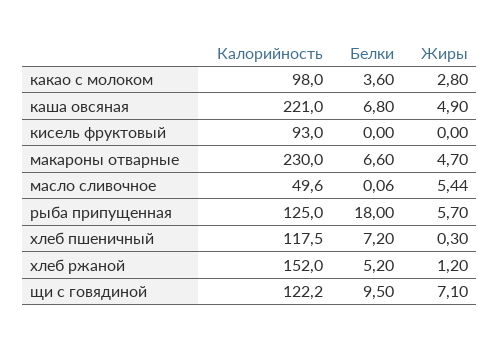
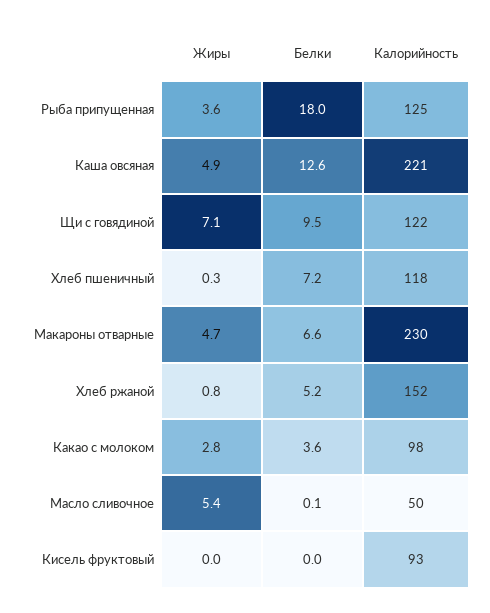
  {
    "Калорийность": {
      "какао с молоком": 98,
      "каша овсяная": 221,
      "кисель фруктовый": 93,
      "макароны отварные": 230,
      "масло сливочное": 49.6,
      "рыба припущенная": 125,
      "хлеб пшеничный": 117.5,
      "хлеб ржаной": 152,
      "щи с говядиной": 122.2
    },
    "Белки": {
      "какао с молоком": 3.6,
-     "каша овсяная": 6.8,
+     "каша овсяная": 12.6,
      "кисель фруктовый": 0,
      "макароны отварные": 6.6,
      "масло сливочное": 0.06,
      "рыба припущенная": 18,
      "хлеб пшеничный": 7.2,
      "хлеб ржаной": 5.2,
      "щи с говядиной": 9.5
    },
    "Жиры": {
      "какао с молоком": 2.8,
      "каша овсяная": 4.9,
      "кисель фруктовый": 0,
      "макароны отварные": 4.7,
      "масло сливочное": 5.44,
-     "рыба припущенная": 5.7,
+     "рыба припущенная": 3.6,
      "хлеб пшеничный": 0.3,
-     "хлеб ржаной": 1.2,
+     "хлеб ржаной": 0.8,
      "щи с говядиной": 7.1
    }
  }

